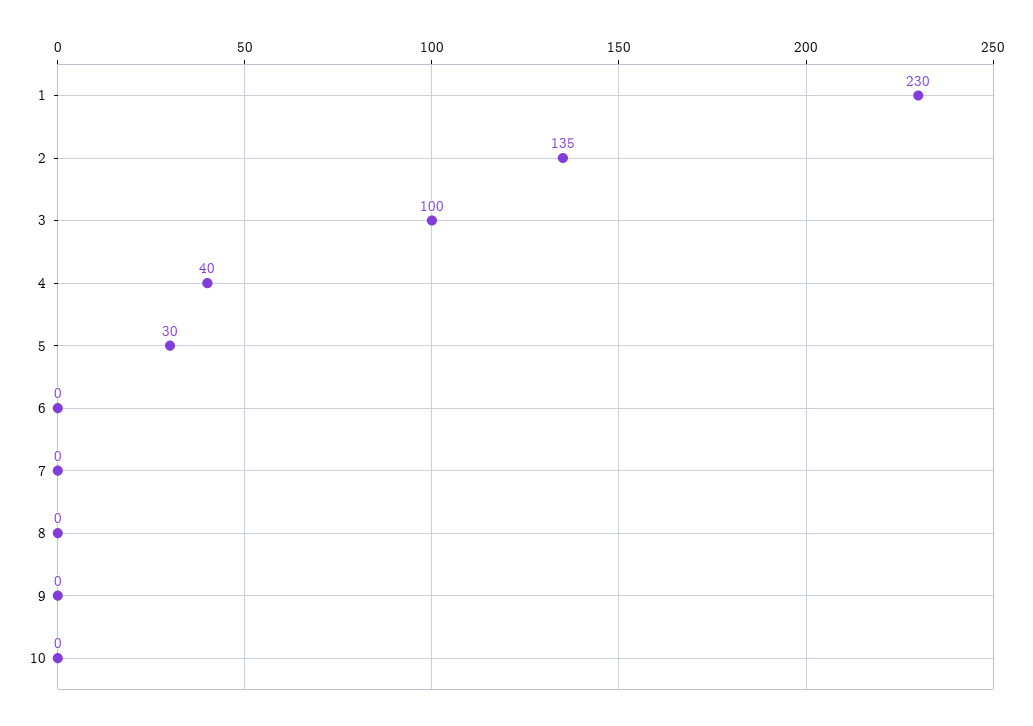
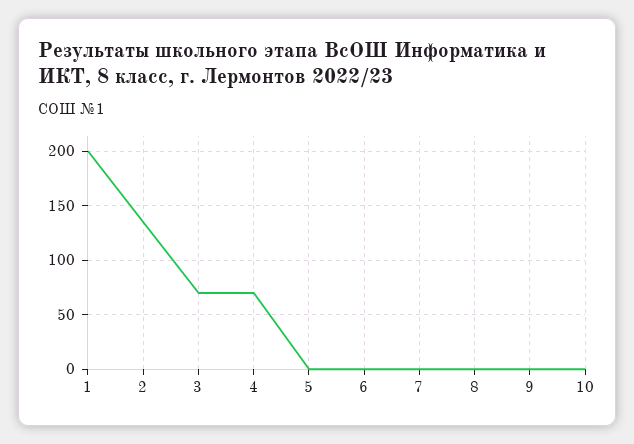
  {
-   "1": 230,
+   "1": 200,
    "2": 135,
-   "3": 100,
+   "3": 70,
-   "4": 40,
+   "4": 70,
-   "5": 30,
+   "5": 0,
    "6": 0,
    "7": 0,
    "8": 0,
    "9": 0,
    "10": 0
  }

